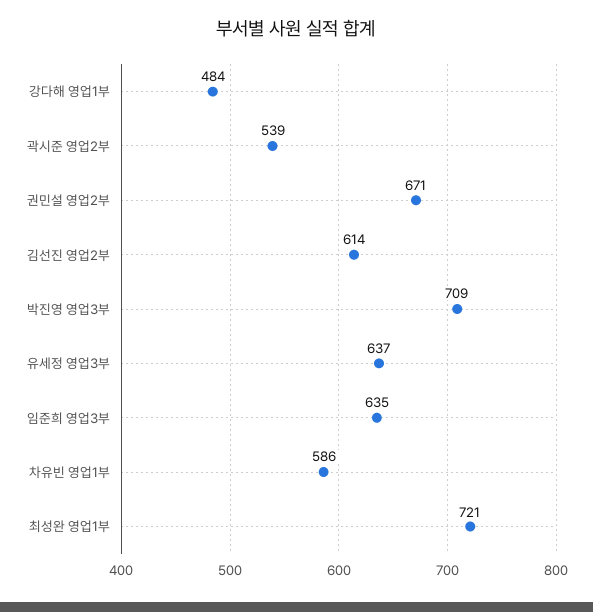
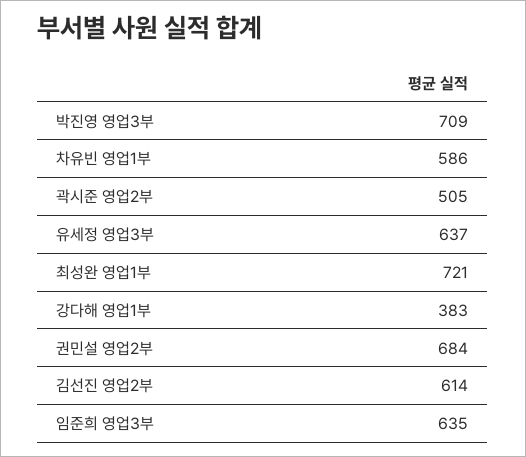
  {
-   "강다해 영업1부": 484,
+   "강다해 영업1부": 383,
-   "곽시준 영업2부": 539,
+   "곽시준 영업2부": 505,
-   "권민설 영업2부": 671,
+   "권민설 영업2부": 684,
    "김선진 영업2부": 614,
    "박진영 영업3부": 709,
    "유세정 영업3부": 637,
    "임준희 영업3부": 635,
    "차유빈 영업1부": 586,
    "최성완 영업1부": 721
  }

